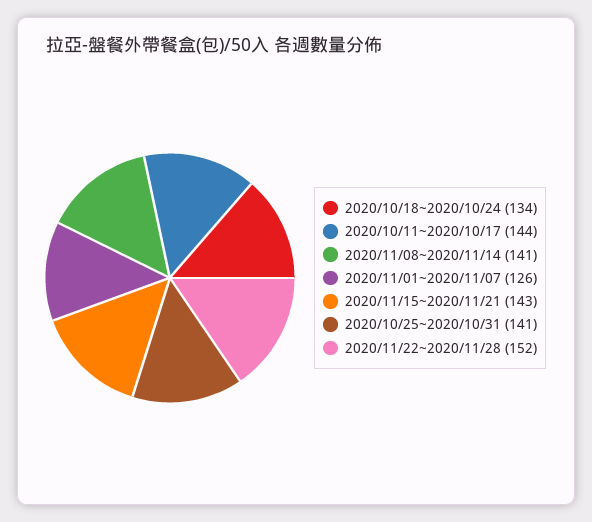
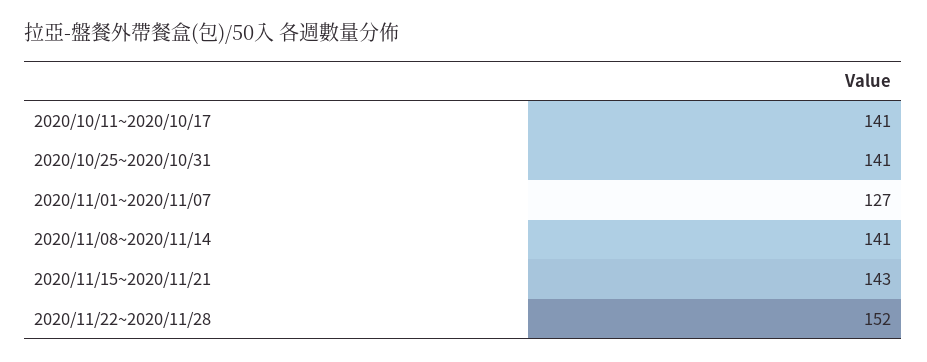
  {
-   "2020/10/18~2020/10/24": 134,
-   "2020/10/11~2020/10/17": 144,
+   "2020/10/11~2020/10/17": 141,
    "2020/11/08~2020/11/14": 141,
-   "2020/11/01~2020/11/07": 126,
+   "2020/11/01~2020/11/07": 127,
    "2020/11/15~2020/11/21": 143,
    "2020/10/25~2020/10/31": 141,
    "2020/11/22~2020/11/28": 152
  }

